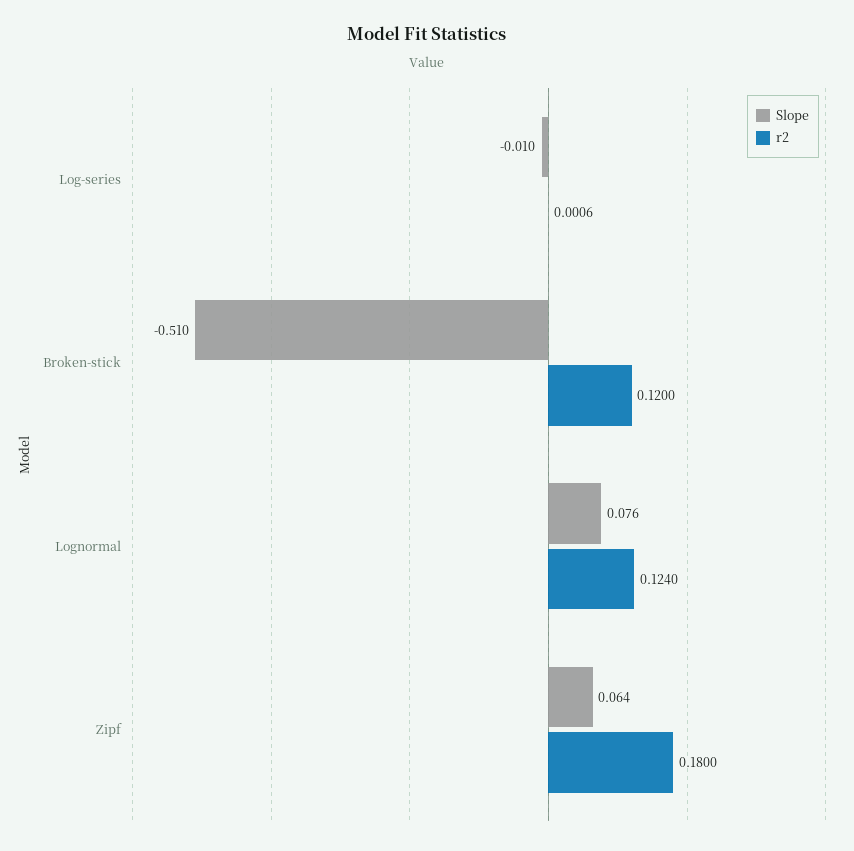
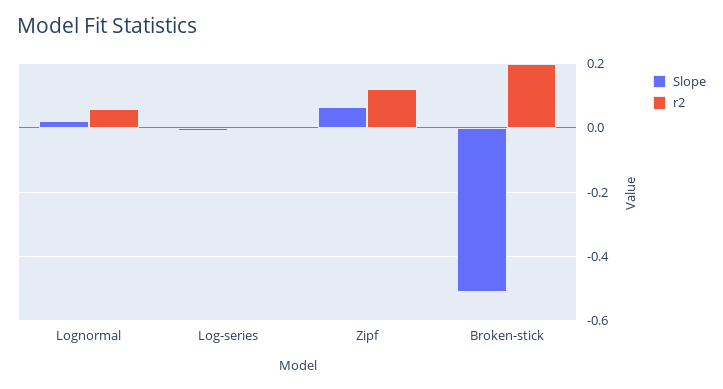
  {
    "Slope": {
      "Log-series": -0.01,
      "Broken-stick": -0.51,
-     "Lognormal": 0.076,
+     "Lognormal": 0.02,
      "Zipf": 0.064
    },
    "r2": {
      "Log-series": 0.0006,
-     "Broken-stick": 0.12,
+     "Broken-stick": 0.2,
-     "Lognormal": 0.124,
+     "Lognormal": 0.06,
-     "Zipf": 0.18
+     "Zipf": 0.12
    }
  }

